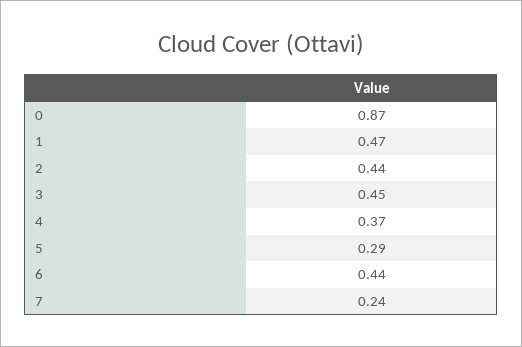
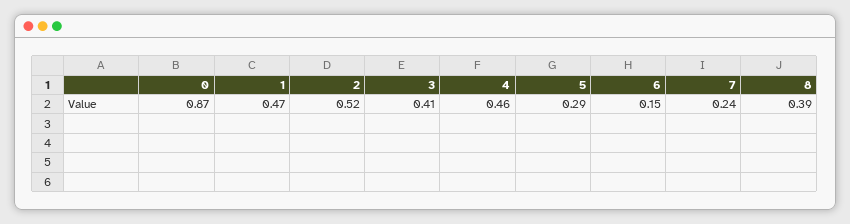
  {
    "0": 0.87,
    "1": 0.47,
-   "2": 0.44,
+   "2": 0.52,
-   "3": 0.45,
+   "3": 0.41,
-   "4": 0.37,
+   "4": 0.46,
    "5": 0.29,
-   "6": 0.44,
+   "6": 0.15,
-   "7": 0.24
+   "7": 0.24,
+   "8": 0.39
  }

